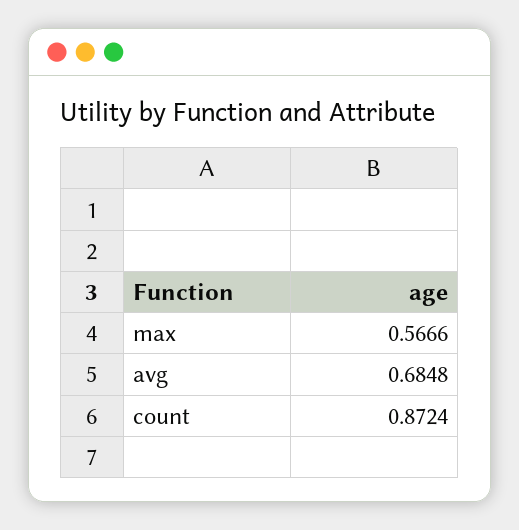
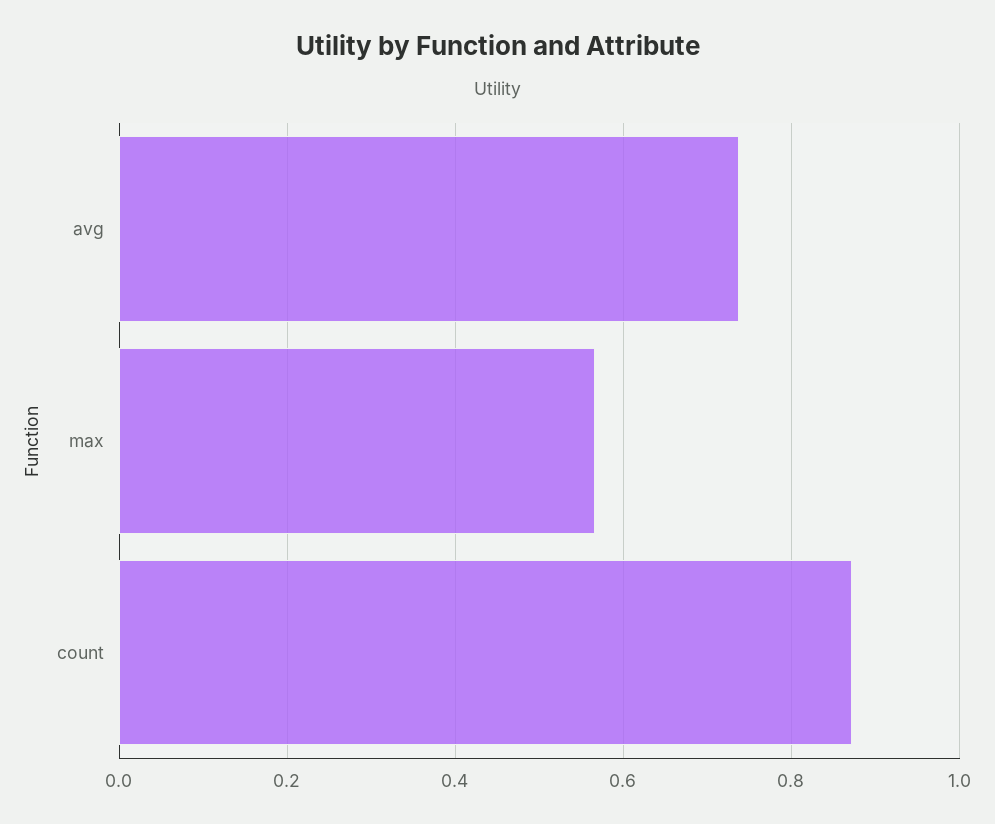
  {
    "max": 0.5666,
-   "avg": 0.6848,
+   "avg": 0.74,
    "count": 0.8724
  }

